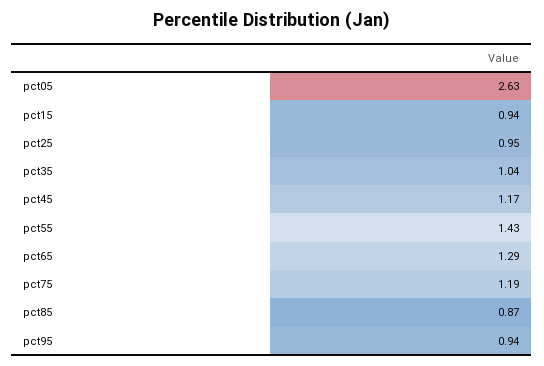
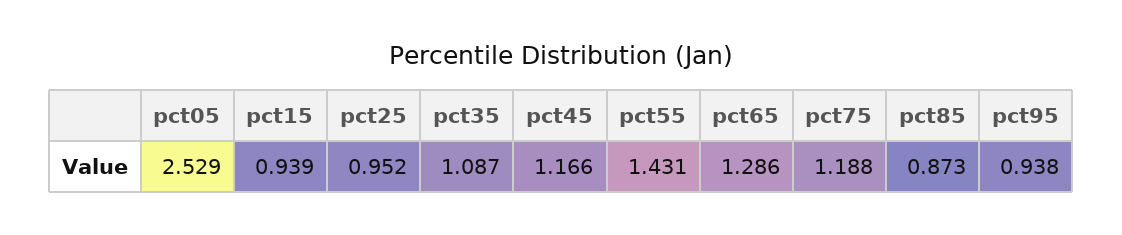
  {
-   "pct05": 2.63,
+   "pct05": 2.529,
    "pct15": 0.939,
    "pct25": 0.952,
-   "pct35": 1.04,
+   "pct35": 1.087,
    "pct45": 1.166,
    "pct55": 1.431,
    "pct65": 1.286,
    "pct75": 1.188,
    "pct85": 0.873,
    "pct95": 0.938
  }

